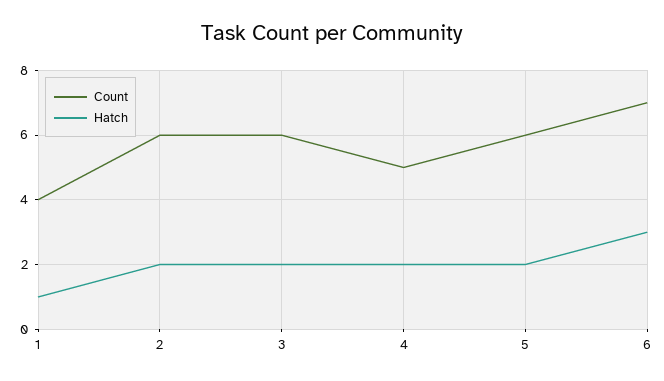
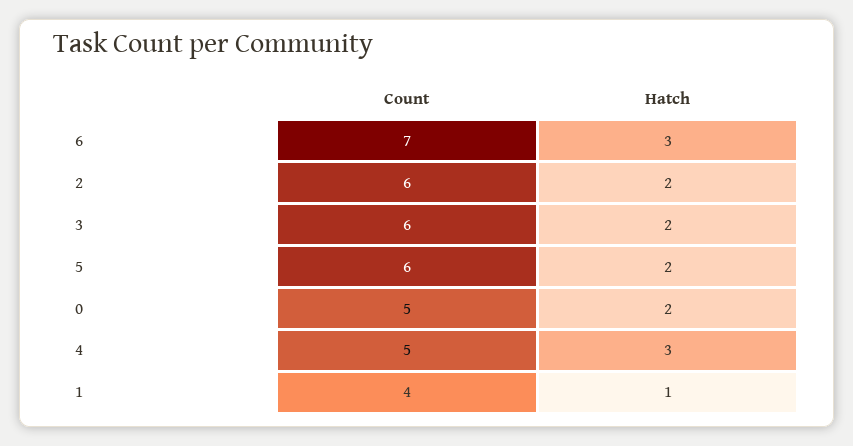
  {
    "Count": {
      "1": 4,
      "2": 6,
      "3": 6,
      "4": 5,
      "5": 6,
-     "6": 7
+     "6": 7,
+     "0": 5
    },
    "Hatch": {
      "1": 1,
      "2": 2,
      "3": 2,
-     "4": 2,
+     "4": 3,
      "5": 2,
-     "6": 3
+     "6": 3,
+     "0": 2
    }
  }

